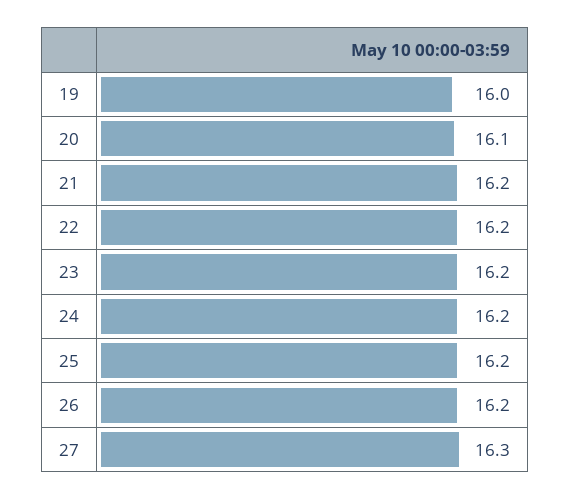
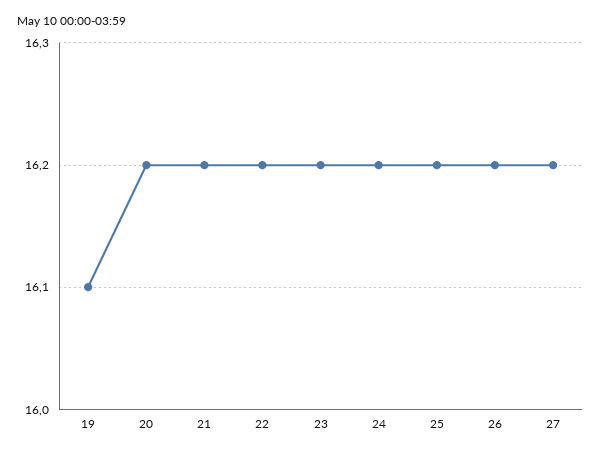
  {
-   "19": 16,
+   "19": 16.1,
-   "20": 16.1,
+   "20": 16.2,
    "21": 16.2,
    "22": 16.2,
    "23": 16.2,
    "24": 16.2,
    "25": 16.2,
    "26": 16.2,
-   "27": 16.3
+   "27": 16.2
  }

